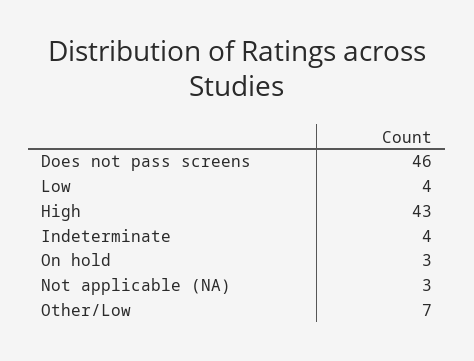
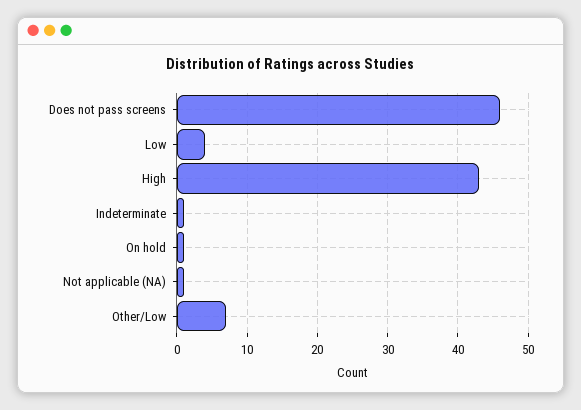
  {
    "Does not pass screens": 46,
    "Low": 4,
    "High": 43,
-   "Indeterminate": 4,
+   "Indeterminate": 1,
-   "On hold": 3,
+   "On hold": 1,
-   "Not applicable (NA)": 3,
+   "Not applicable (NA)": 1,
    "Other/Low": 7
  }

